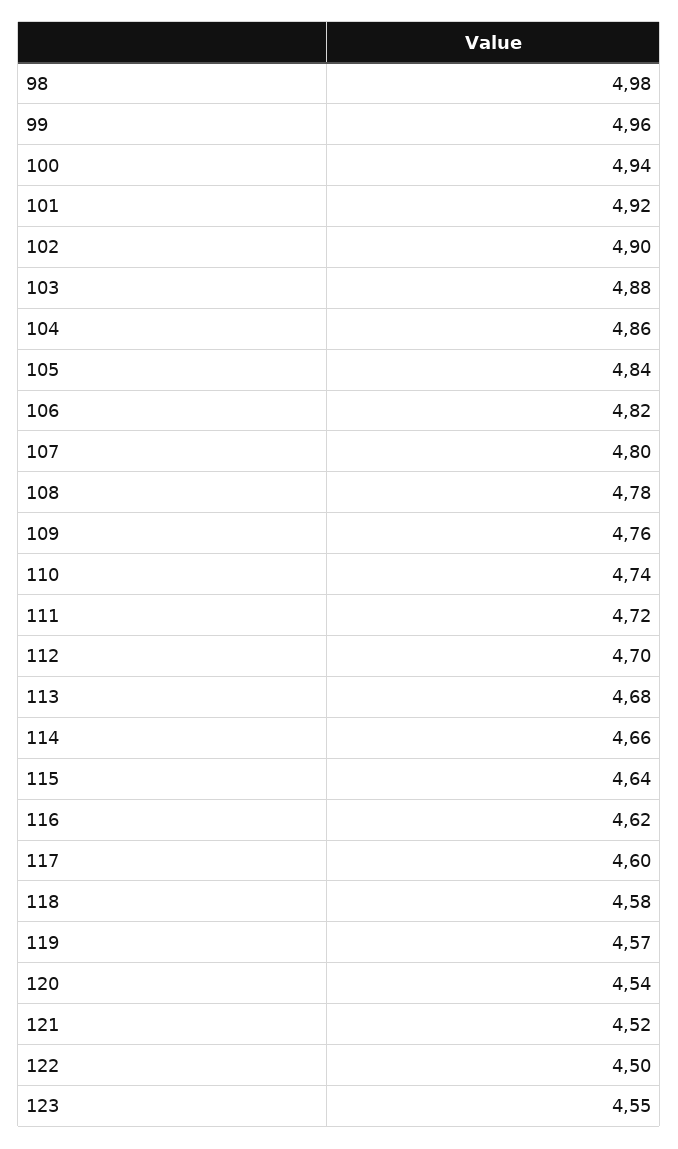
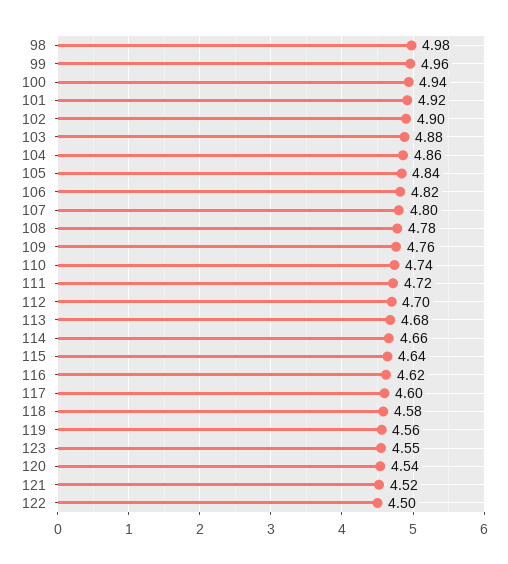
  {
    "98": 4.98,
    "99": 4.96,
    "100": 4.94,
    "101": 4.92,
    "102": 4.9,
    "103": 4.88,
    "104": 4.86,
    "105": 4.84,
    "106": 4.82,
    "107": 4.8,
    "108": 4.78,
    "109": 4.76,
    "110": 4.74,
    "111": 4.72,
    "112": 4.7,
    "113": 4.68,
    "114": 4.66,
    "115": 4.64,
    "116": 4.62,
    "117": 4.6,
    "118": 4.58,
-   "119": 4.57,
+   "119": 4.56,
    "120": 4.54,
    "121": 4.52,
    "122": 4.5,
    "123": 4.55
  }

